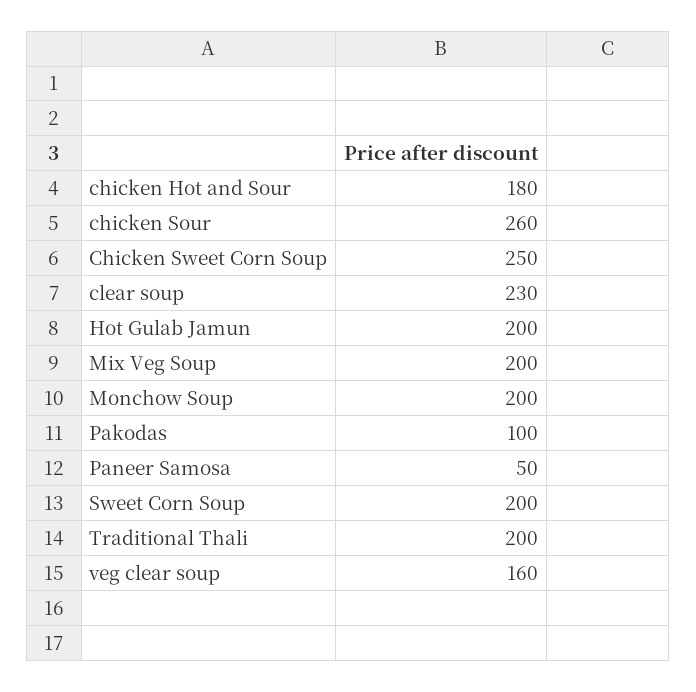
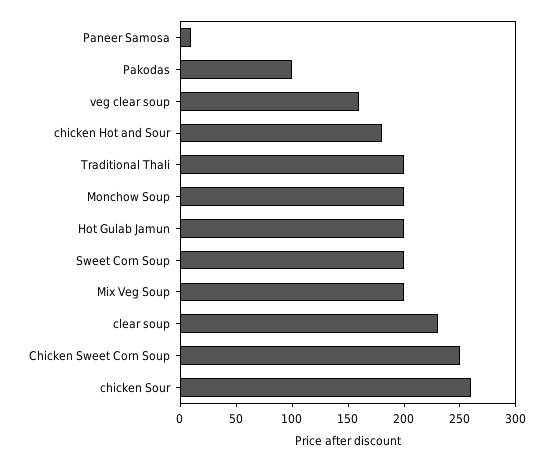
  {
    "chicken Hot and Sour": 180,
    "chicken Sour": 260,
    "Chicken Sweet Corn Soup": 250,
    "clear soup": 230,
    "Hot Gulab Jamun": 200,
    "Mix Veg Soup": 200,
    "Monchow Soup": 200,
    "Pakodas": 100,
-   "Paneer Samosa": 50,
+   "Paneer Samosa": 10,
    "Sweet Corn Soup": 200,
    "Traditional Thali": 200,
    "veg clear soup": 160
  }

